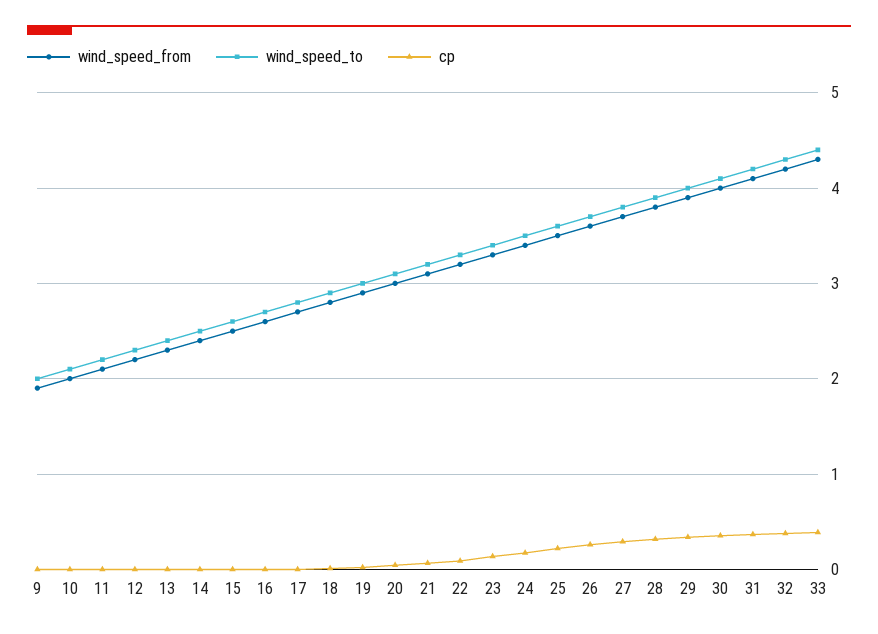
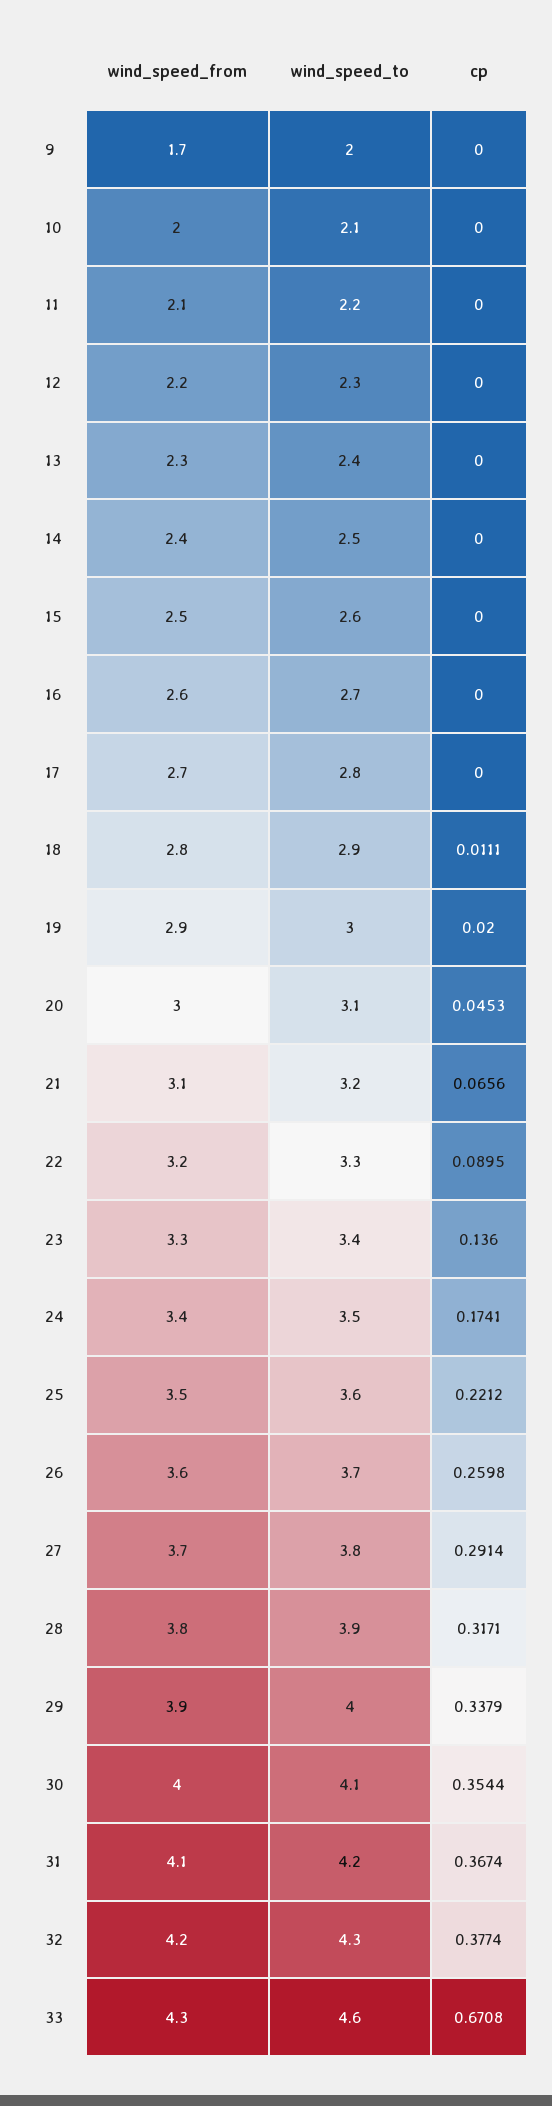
  {
    "wind_speed_from": {
-     "9": 1.9,
+     "9": 1.7,
      "10": 2,
      "11": 2.1,
      "12": 2.2,
      "13": 2.3,
      "14": 2.4,
      "15": 2.5,
      "16": 2.6,
      "17": 2.7,
      "18": 2.8,
      "19": 2.9,
      "20": 3,
      "21": 3.1,
      "22": 3.2,
      "23": 3.3,
      "24": 3.4,
      "25": 3.5,
      "26": 3.6,
      "27": 3.7,
      "28": 3.8,
      "29": 3.9,
      "30": 4,
      "31": 4.1,
      "32": 4.2,
      "33": 4.3
    },
    "wind_speed_to": {
      "9": 2,
      "10": 2.1,
      "11": 2.2,
      "12": 2.3,
      "13": 2.4,
      "14": 2.5,
      "15": 2.6,
      "16": 2.7,
      "17": 2.8,
      "18": 2.9,
      "19": 3,
      "20": 3.1,
      "21": 3.2,
      "22": 3.3,
      "23": 3.4,
      "24": 3.5,
      "25": 3.6,
      "26": 3.7,
      "27": 3.8,
      "28": 3.9,
      "29": 4,
      "30": 4.1,
      "31": 4.2,
      "32": 4.3,
-     "33": 4.4
+     "33": 4.6
    },
    "cp": {
      "9": 0,
      "10": 0,
      "11": 0,
      "12": 0,
      "13": 0,
      "14": 0,
      "15": 0,
      "16": 0,
      "17": 0,
      "18": 0.0111,
      "19": 0.02,
      "20": 0.0453,
      "21": 0.0656,
      "22": 0.0895,
      "23": 0.136,
      "24": 0.1741,
      "25": 0.2212,
      "26": 0.2598,
      "27": 0.2914,
      "28": 0.3171,
      "29": 0.3379,
      "30": 0.3544,
      "31": 0.3674,
      "32": 0.3774,
-     "33": 0.4
+     "33": 0.6708
    }
  }

